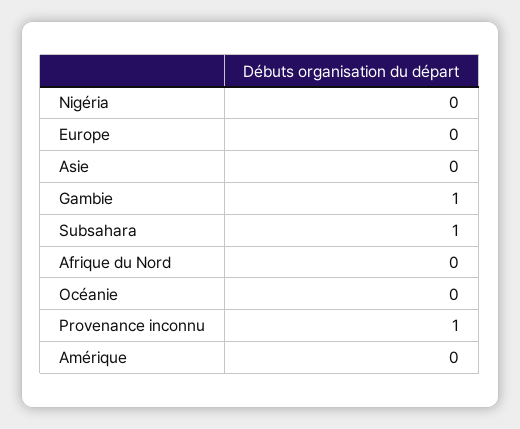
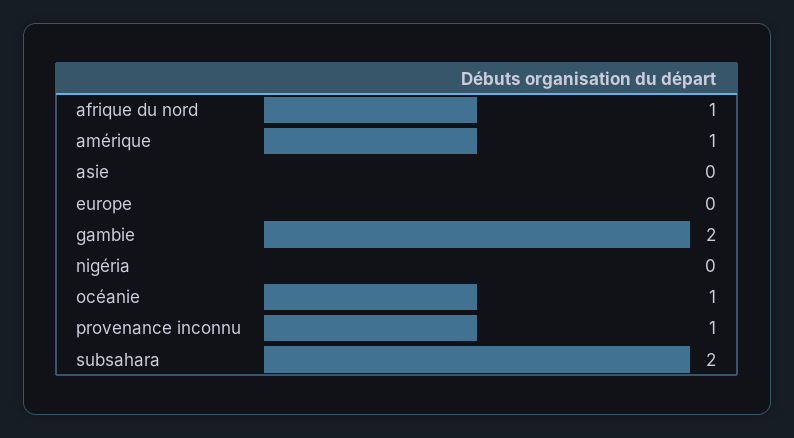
  {
    "Nigéria": 0,
    "Europe": 0,
    "Asie": 0,
-   "Gambie": 1,
+   "Gambie": 2,
-   "Subsahara": 1,
+   "Subsahara": 2,
-   "Afrique du Nord": 0,
+   "Afrique du Nord": 1,
-   "Océanie": 0,
+   "Océanie": 1,
    "Provenance inconnu": 1,
-   "Amérique": 0
+   "Amérique": 1
  }

